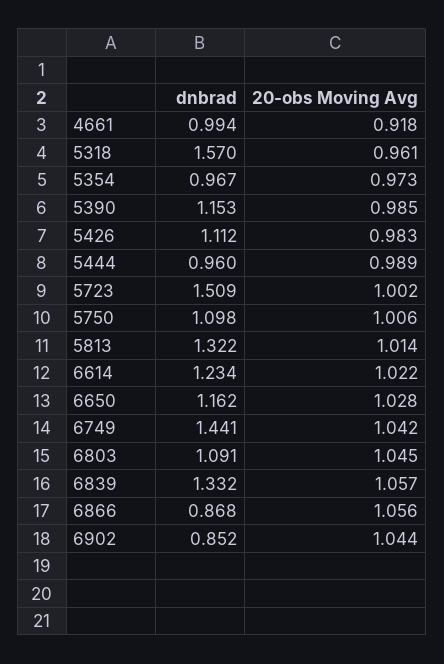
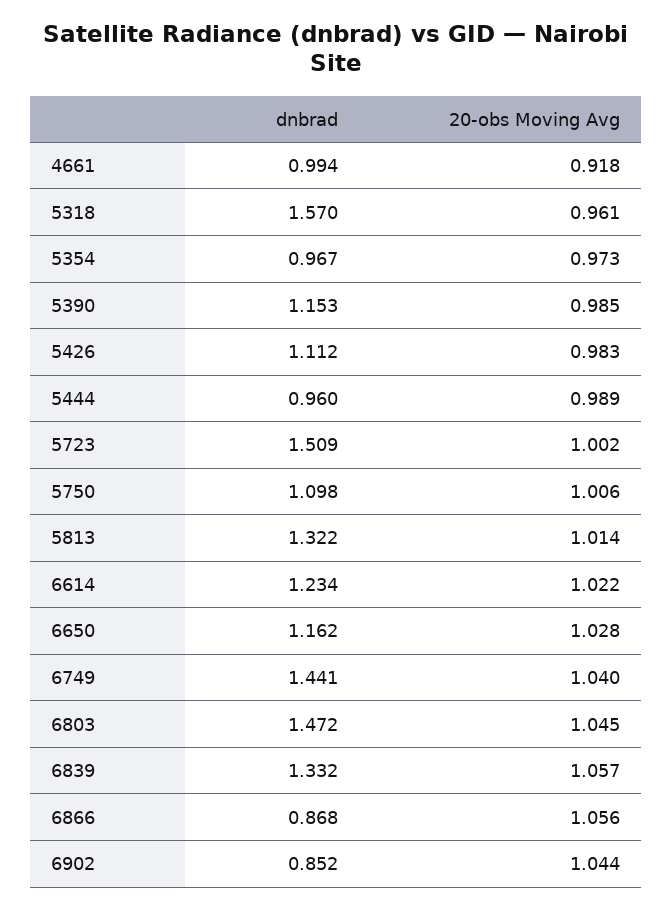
  {
    "dnbrad": {
      "4661": 0.994,
      "5318": 1.57,
      "5354": 0.967,
      "5390": 1.153,
      "5426": 1.112,
      "5444": 0.96,
      "5723": 1.509,
      "5750": 1.098,
      "5813": 1.322,
      "6614": 1.234,
      "6650": 1.162,
      "6749": 1.441,
-     "6803": 1.091,
+     "6803": 1.472,
      "6839": 1.332,
      "6866": 0.868,
      "6902": 0.852
    },
    "20-obs Moving Avg": {
      "4661": 0.918,
      "5318": 0.961,
      "5354": 0.973,
      "5390": 0.985,
      "5426": 0.983,
      "5444": 0.989,
      "5723": 1.002,
      "5750": 1.006,
      "5813": 1.014,
      "6614": 1.022,
      "6650": 1.028,
-     "6749": 1.042,
+     "6749": 1.04,
      "6803": 1.045,
      "6839": 1.057,
      "6866": 1.056,
      "6902": 1.044
    }
  }

